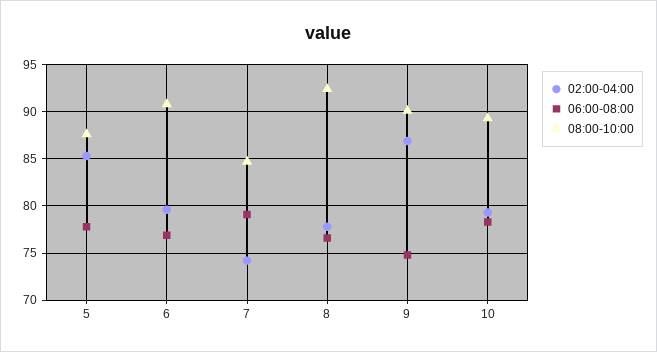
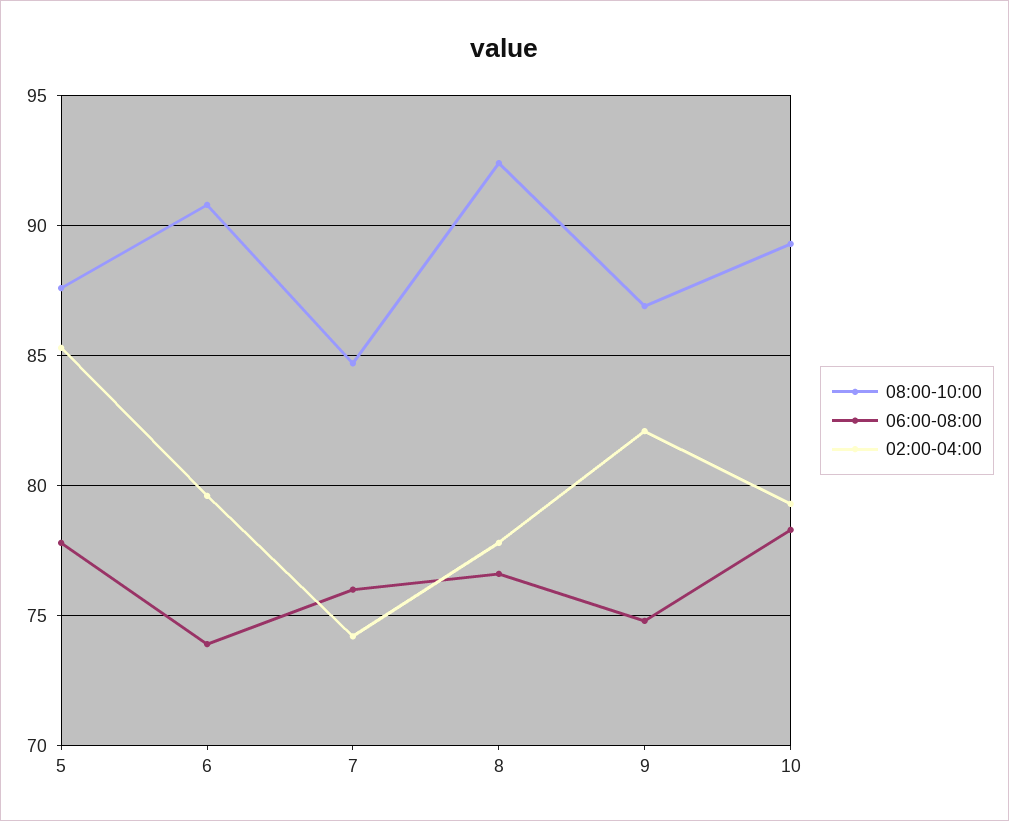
  {
    "02:00-04:00": {
      "5": 85.5,
      "6": 79.5,
      "7": 74,
      "8": 78,
-     "9": 87,
+     "9": 82,
      "10": 79.5
    },
    "06:00-08:00": {
      "5": 78,
-     "6": 77,
+     "6": 74,
-     "7": 79,
+     "7": 76,
      "8": 76.5,
      "9": 75,
      "10": 78.5
    },
    "08:00-10:00": {
      "5": 87.5,
      "6": 91,
      "7": 84.5,
      "8": 92.5,
-     "9": 90,
+     "9": 87,
      "10": 89.5
    }
  }

